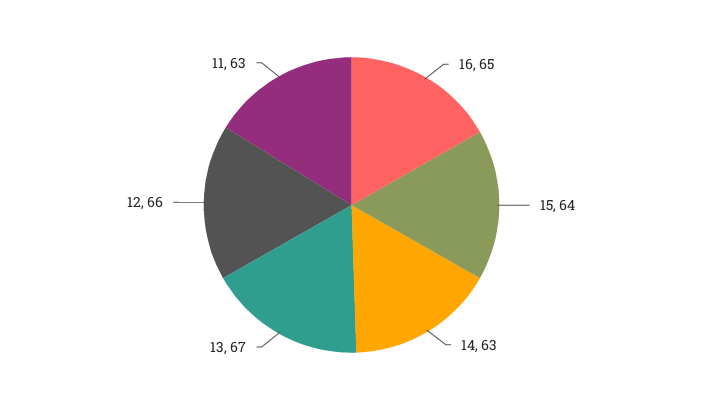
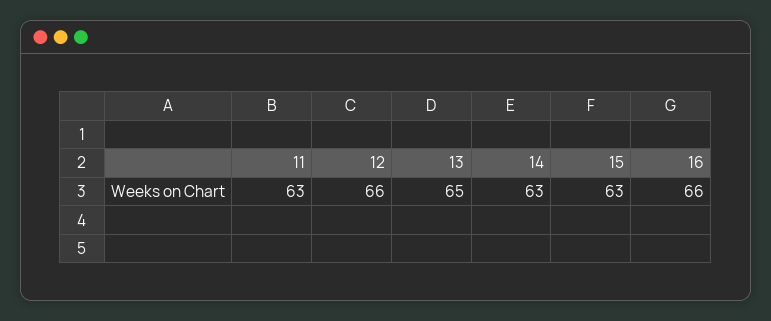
  {
-   "16": 65,
+   "16": 66,
-   "15": 64,
+   "15": 63,
    "14": 63,
-   "13": 67,
+   "13": 65,
    "12": 66,
    "11": 63
  }

